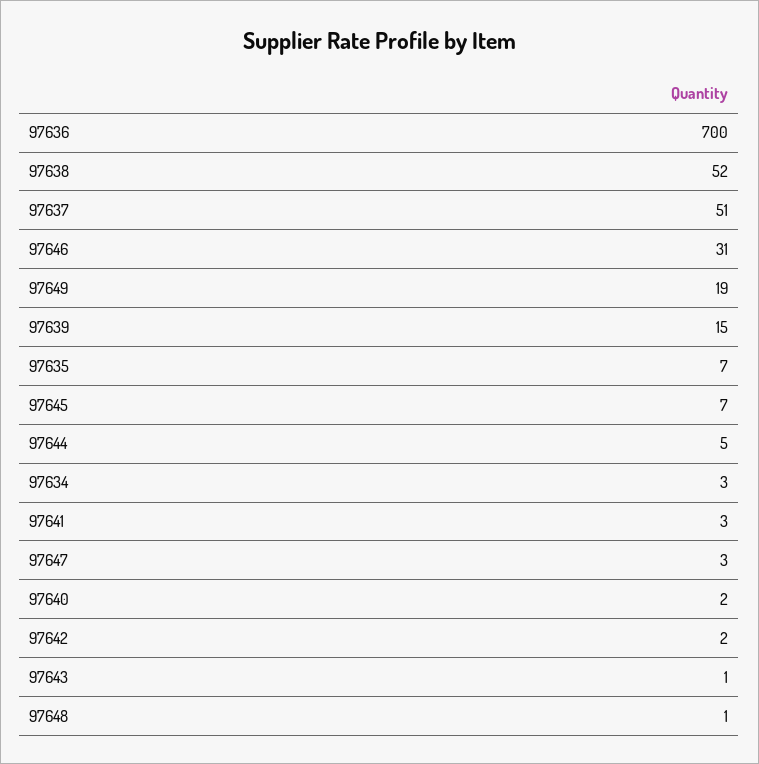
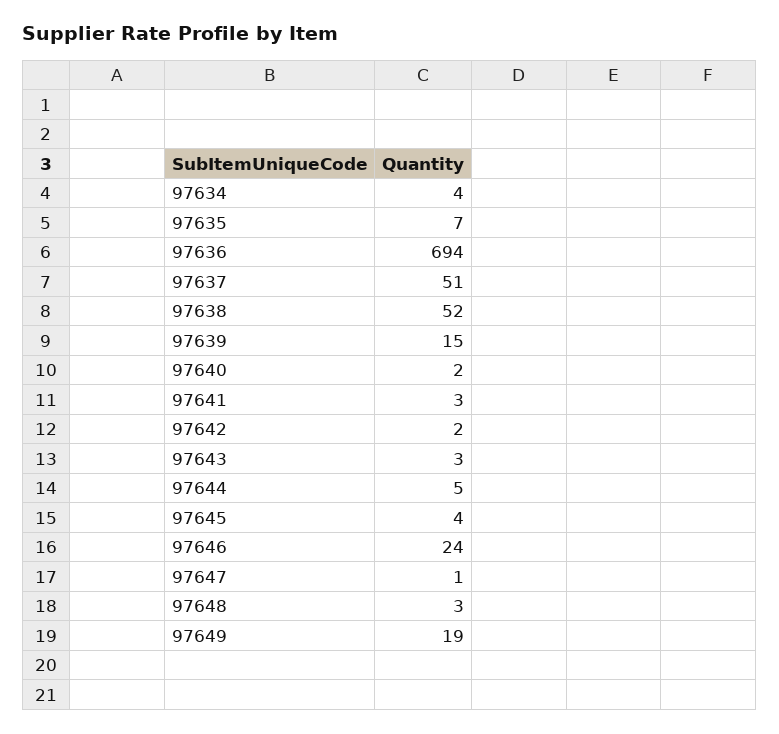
  {
-   "97636": 700,
+   "97636": 694,
    "97638": 52,
    "97637": 51,
-   "97646": 31,
+   "97646": 24,
    "97649": 19,
    "97639": 15,
    "97635": 7,
-   "97645": 7,
+   "97645": 4,
    "97644": 5,
-   "97634": 3,
+   "97634": 4,
    "97641": 3,
-   "97647": 3,
+   "97647": 1,
    "97640": 2,
    "97642": 2,
-   "97643": 1,
+   "97643": 3,
-   "97648": 1
+   "97648": 3
  }

